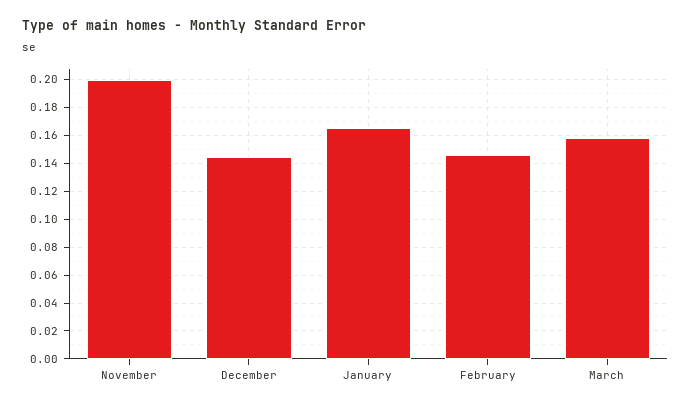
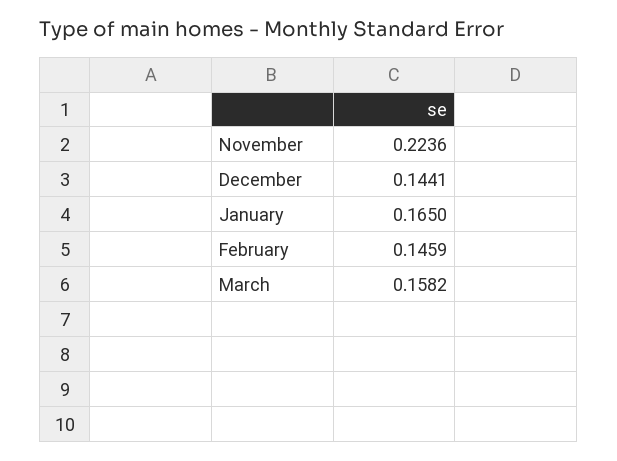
  {
-   "November": 0.2,
+   "November": 0.2236,
    "December": 0.1441,
    "January": 0.165,
    "February": 0.1459,
    "March": 0.1582
  }

